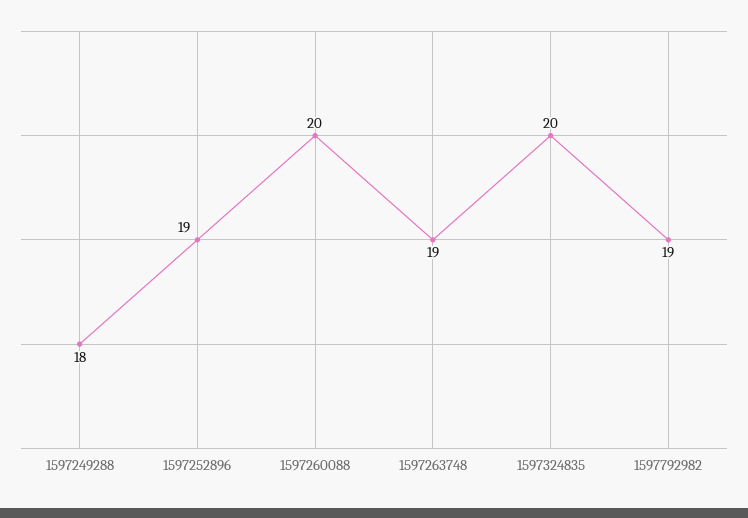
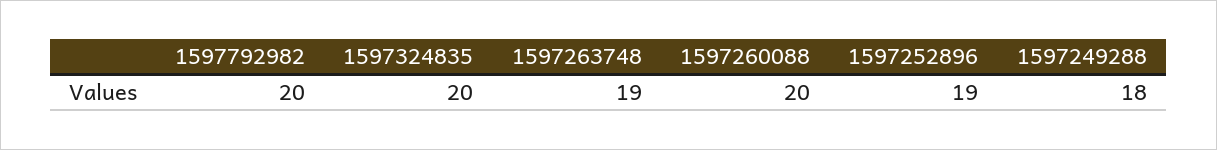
  {
    "1597249288": 18,
    "1597252896": 19,
    "1597260088": 20,
    "1597263748": 19,
    "1597324835": 20,
-   "1597792982": 19
+   "1597792982": 20
  }

